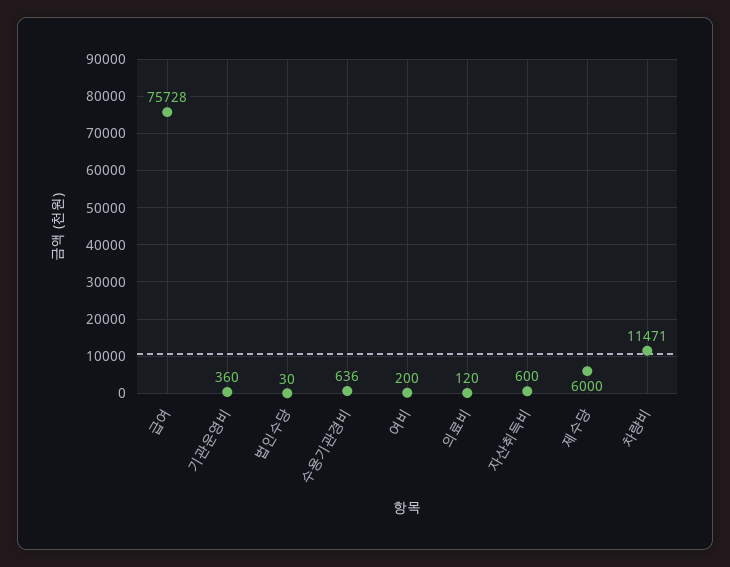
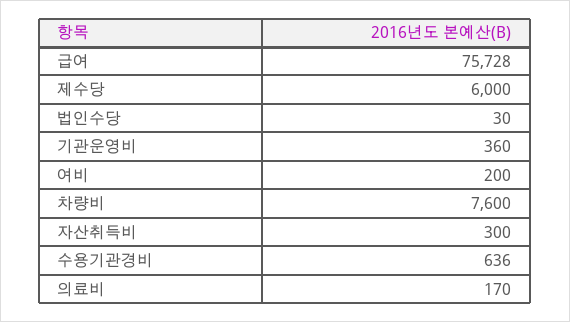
  {
    "급여": 75728,
    "기관운영비": 360,
    "법인수당": 30,
    "수용기관경비": 636,
    "여비": 200,
-   "의료비": 120,
+   "의료비": 170,
-   "자산취득비": 600,
+   "자산취득비": 300,
    "제수당": 6000,
-   "차량비": 11471
+   "차량비": 7600
  }

